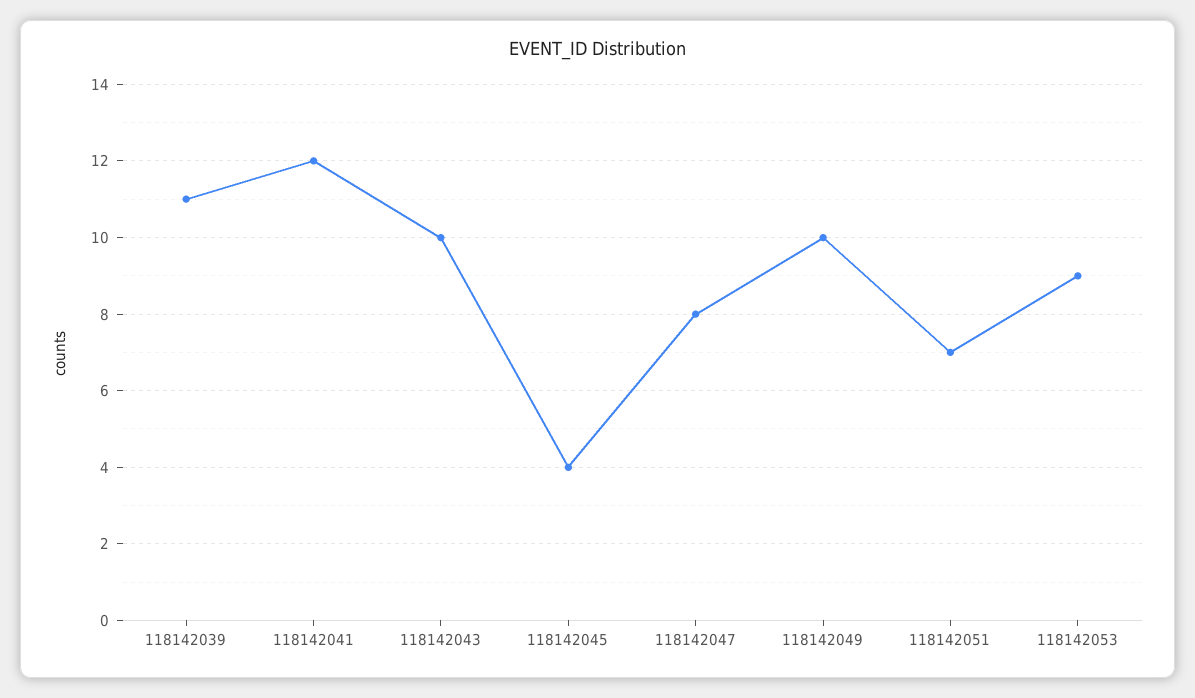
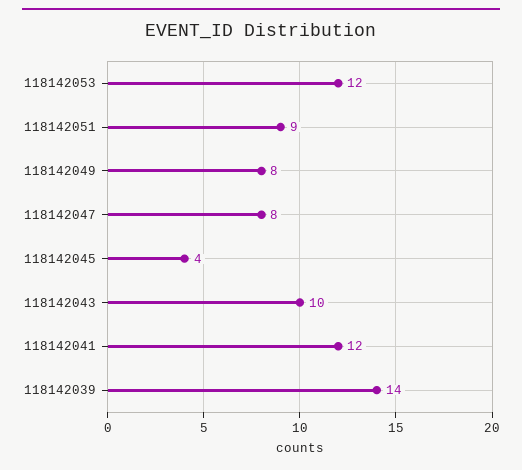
  {
-   "118142039": 11,
+   "118142039": 14,
    "118142041": 12,
    "118142043": 10,
    "118142045": 4,
    "118142047": 8,
-   "118142049": 10,
+   "118142049": 8,
-   "118142051": 7,
+   "118142051": 9,
-   "118142053": 9
+   "118142053": 12
  }

